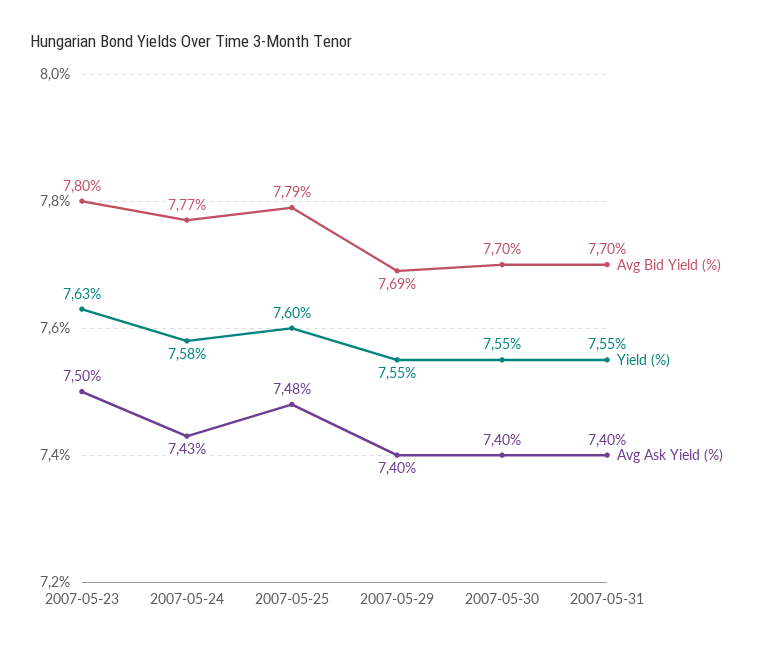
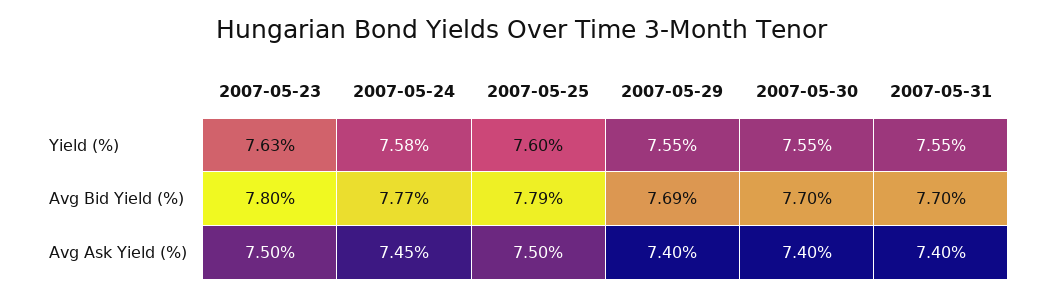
  {
    "Avg Bid Yield (%)": {
      "2007-05-23": 7.8,
      "2007-05-24": 7.77,
      "2007-05-25": 7.79,
      "2007-05-29": 7.69,
      "2007-05-30": 7.7,
      "2007-05-31": 7.7
    },
    "Yield (%)": {
      "2007-05-23": 7.63,
      "2007-05-24": 7.58,
      "2007-05-25": 7.6,
      "2007-05-29": 7.55,
      "2007-05-30": 7.55,
      "2007-05-31": 7.55
    },
    "Avg Ask Yield (%)": {
      "2007-05-23": 7.5,
-     "2007-05-24": 7.43,
+     "2007-05-24": 7.45,
-     "2007-05-25": 7.48,
+     "2007-05-25": 7.5,
      "2007-05-29": 7.4,
      "2007-05-30": 7.4,
      "2007-05-31": 7.4
    }
  }

